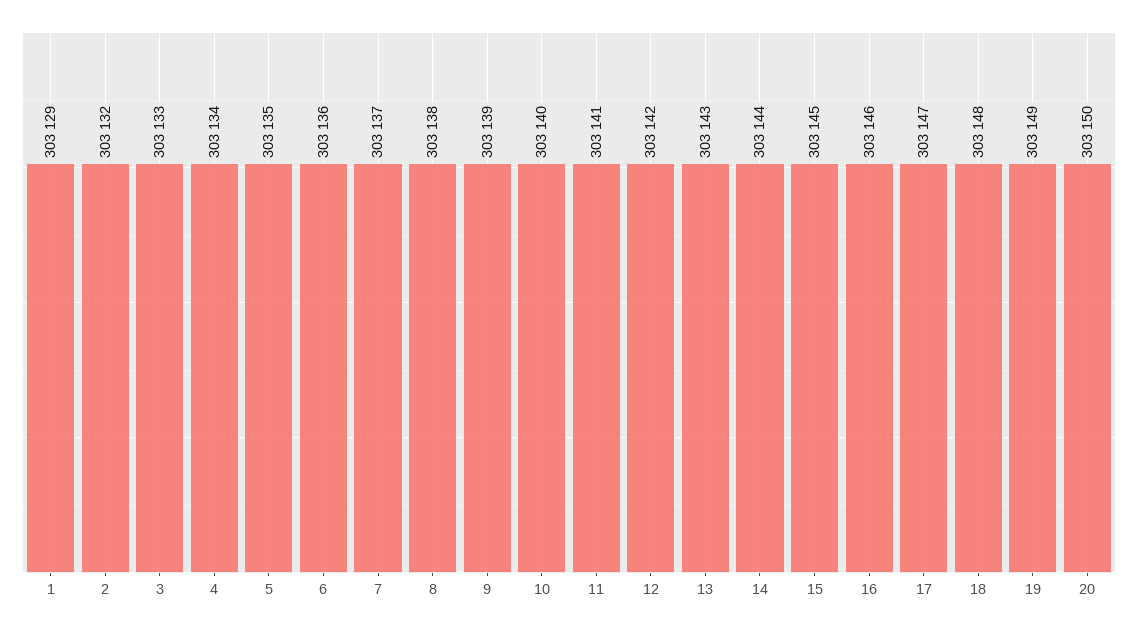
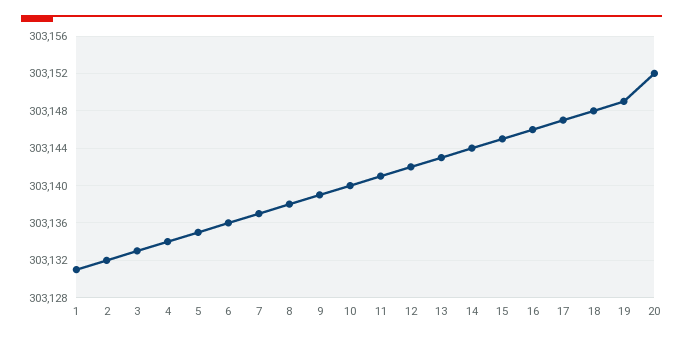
  {
-   "1": 303129,
+   "1": 303131,
    "2": 303132,
    "3": 303133,
    "4": 303134,
    "5": 303135,
    "6": 303136,
    "7": 303137,
    "8": 303138,
    "9": 303139,
    "10": 303140,
    "11": 303141,
    "12": 303142,
    "13": 303143,
    "14": 303144,
    "15": 303145,
    "16": 303146,
    "17": 303147,
    "18": 303148,
    "19": 303149,
-   "20": 303150
+   "20": 303152
  }

